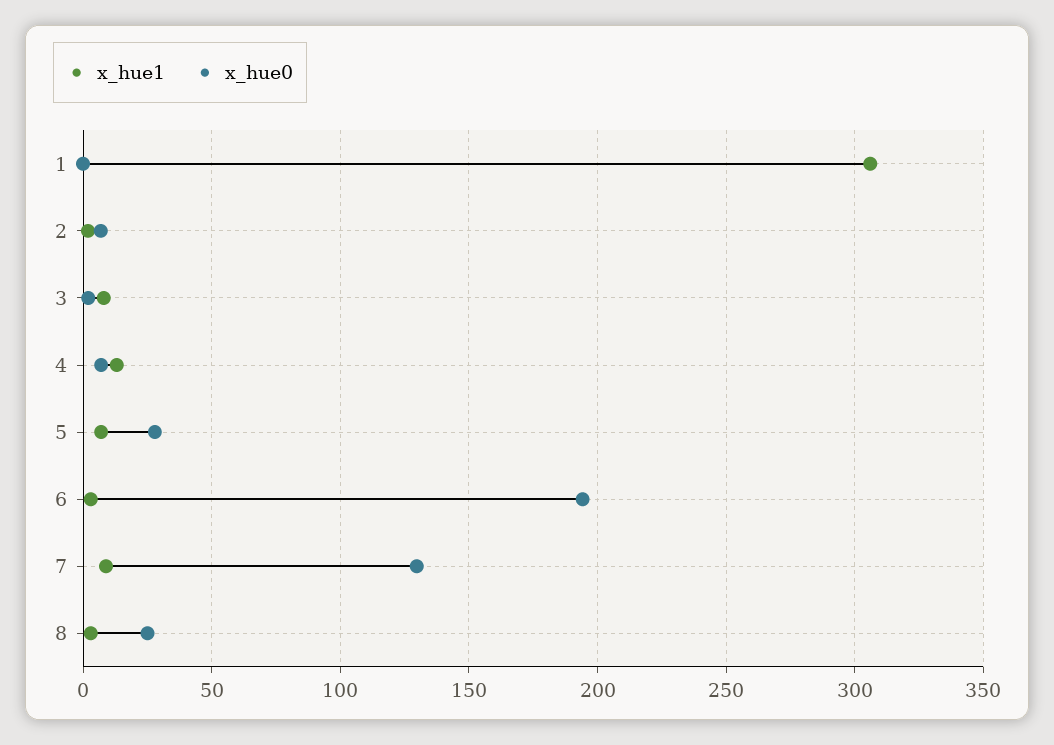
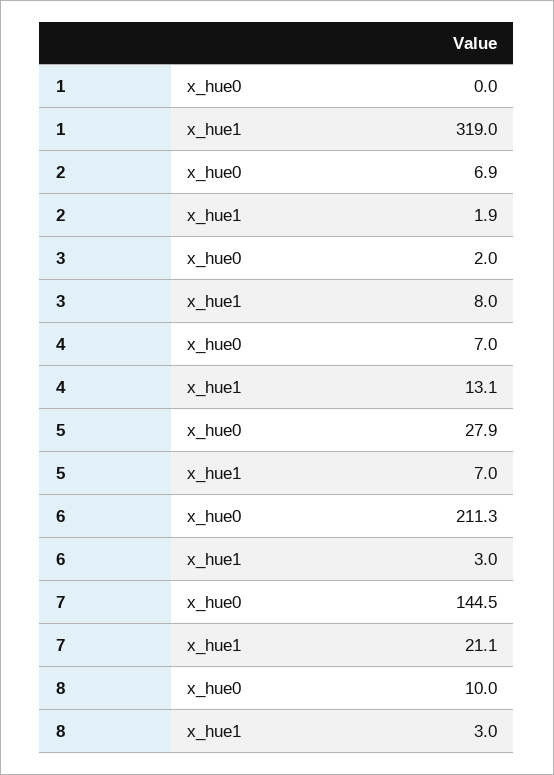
  {
    "x_hue1": {
-     "1": 305,
+     "1": 319,
      "2": 1.9,
      "3": 8,
      "4": 13.1,
      "5": 7,
      "6": 3,
-     "7": 10,
+     "7": 21.1,
      "8": 3
    },
    "x_hue0": {
      "1": 0,
      "2": 6.9,
      "3": 2,
      "4": 7,
      "5": 27.9,
-     "6": 195,
+     "6": 211.3,
-     "7": 130,
+     "7": 144.5,
-     "8": 25
+     "8": 10
    }
  }

